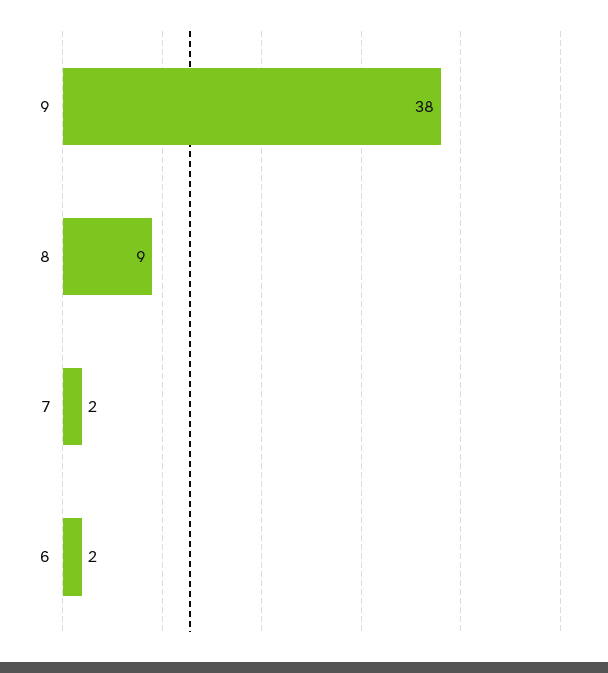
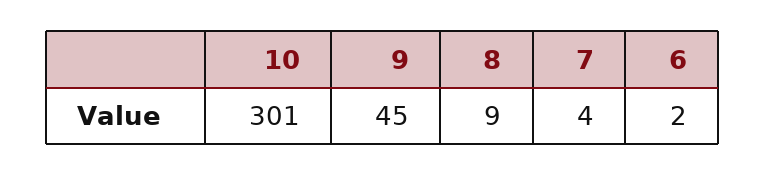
  {
-   "9": 38,
+   "9": 45,
    "8": 9,
-   "7": 2,
+   "7": 4,
-   "6": 2
+   "6": 2,
+   "10": 301
  }

